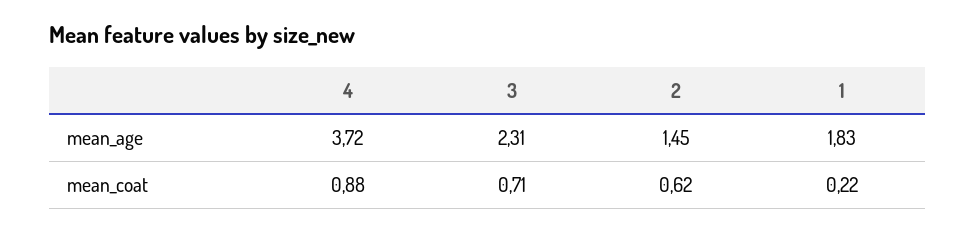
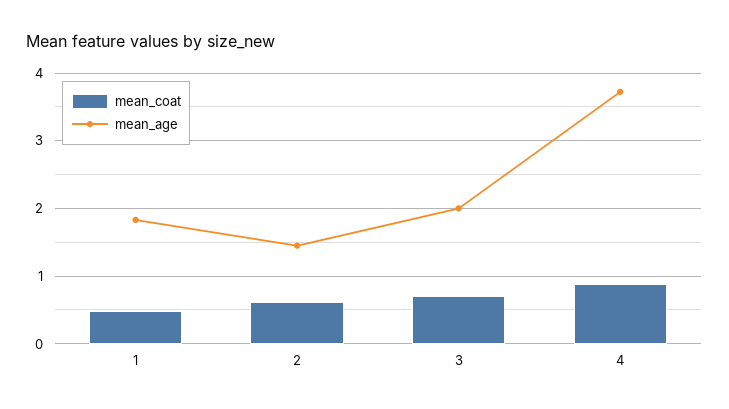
  {
    "mean_age": {
      "4": 3.72,
-     "3": 2.31,
+     "3": 2,
      "2": 1.45,
      "1": 1.83
    },
    "mean_coat": {
      "4": 0.88,
      "3": 0.71,
      "2": 0.62,
-     "1": 0.22
+     "1": 0.5
    }
  }

